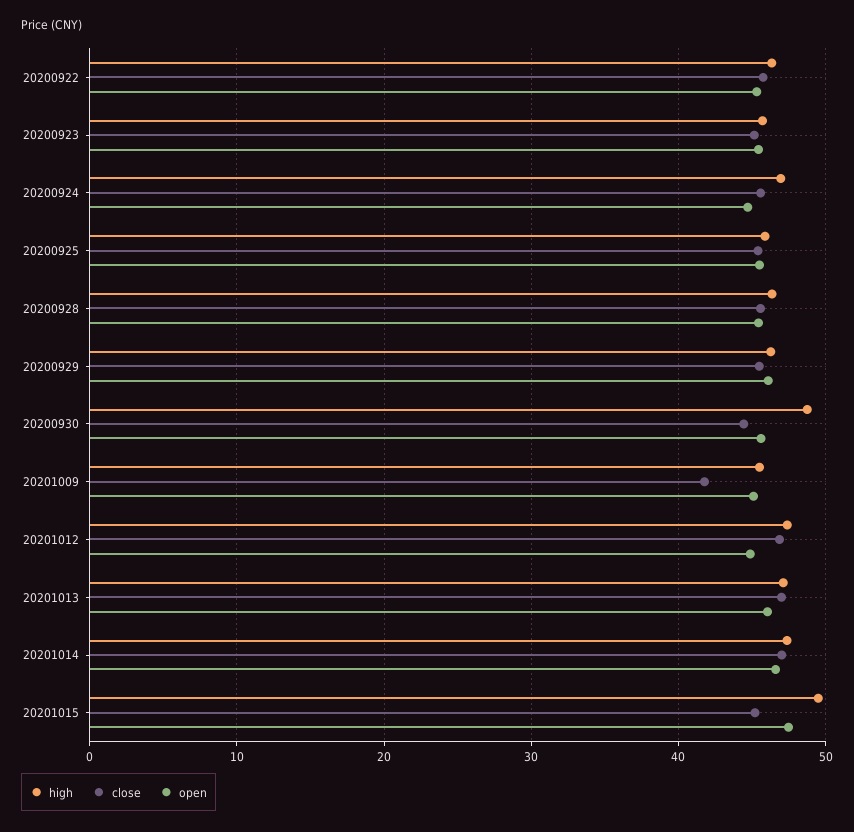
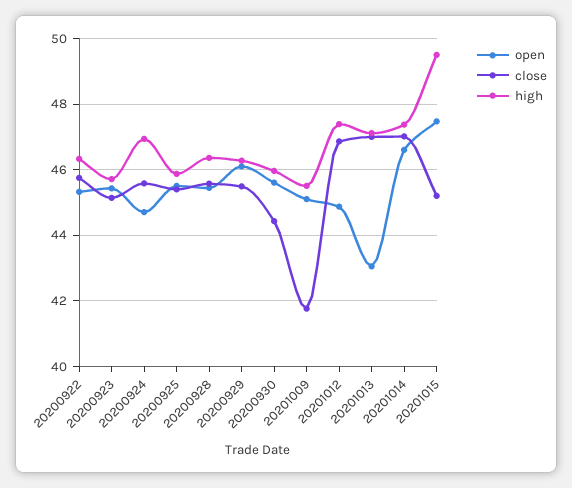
  {
    "high": {
      "20200922": 46.4,
      "20200923": 45.8,
      "20200924": 47,
      "20200925": 45.8,
      "20200928": 46.4,
      "20200929": 46.2,
-     "20200930": 49,
+     "20200930": 46,
      "20201009": 45.6,
      "20201012": 47.4,
      "20201013": 47.2,
      "20201014": 47.4,
      "20201015": 49.6
    },
    "close": {
      "20200922": 45.8,
      "20200923": 45.2,
      "20200924": 45.6,
      "20200925": 45.4,
      "20200928": 45.6,
      "20200929": 45.4,
      "20200930": 44.4,
      "20201009": 41.8,
      "20201012": 46.8,
      "20201013": 47,
      "20201014": 47,
      "20201015": 45.2
    },
    "open": {
      "20200922": 45.4,
      "20200923": 45.4,
      "20200924": 44.8,
      "20200925": 45.6,
      "20200928": 45.4,
      "20200929": 46.2,
      "20200930": 45.6,
      "20201009": 45.2,
      "20201012": 44.8,
-     "20201013": 46,
+     "20201013": 43,
      "20201014": 46.6,
      "20201015": 47.4
    }
  }

